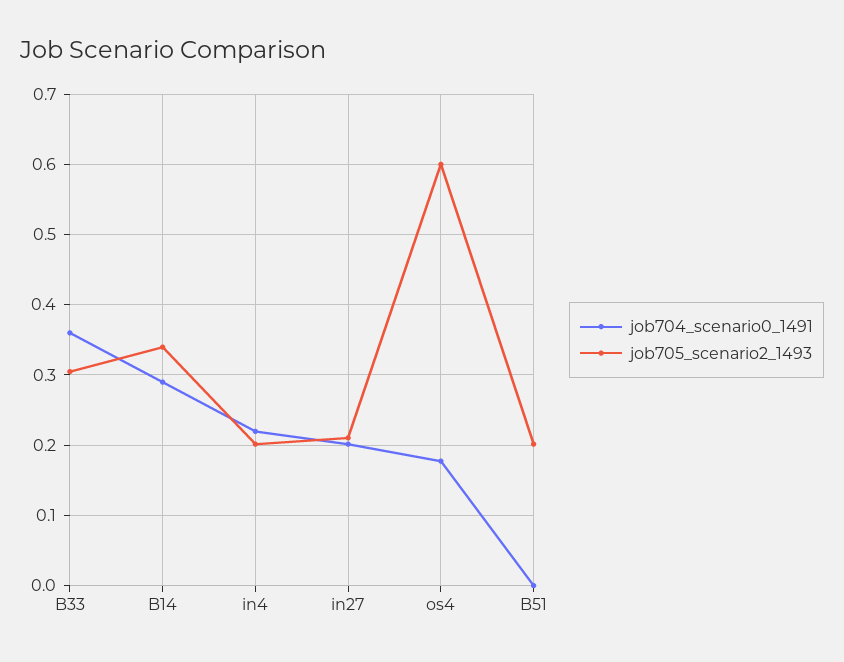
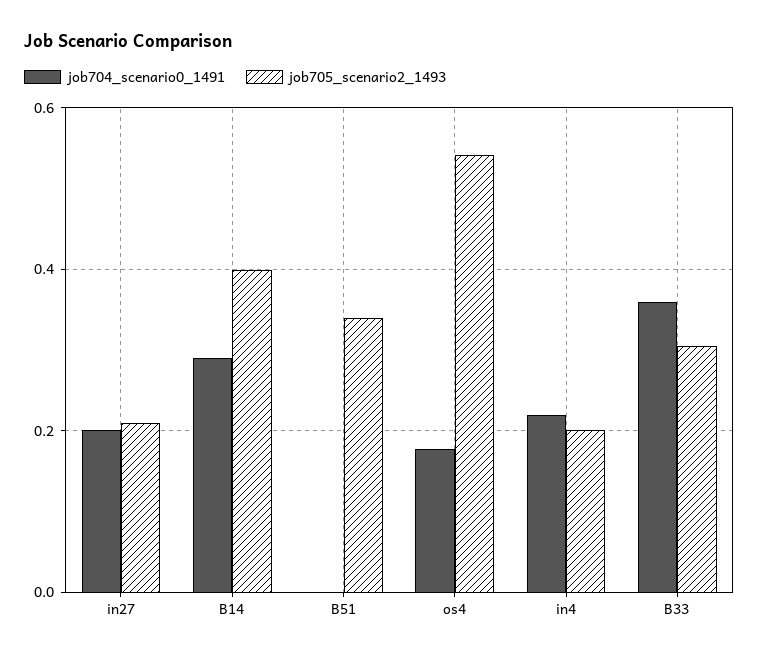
  {
    "job704_scenario0_1491": {
      "B33": 0.36,
      "B14": 0.29,
      "in4": 0.22,
      "in27": 0.2,
      "os4": 0.18,
      "B51": 0
    },
    "job705_scenario2_1493": {
      "B33": 0.3,
-     "B14": 0.34,
+     "B14": 0.4,
      "in4": 0.2,
      "in27": 0.21,
-     "os4": 0.6,
+     "os4": 0.54,
-     "B51": 0.2
+     "B51": 0.34
    }
  }

